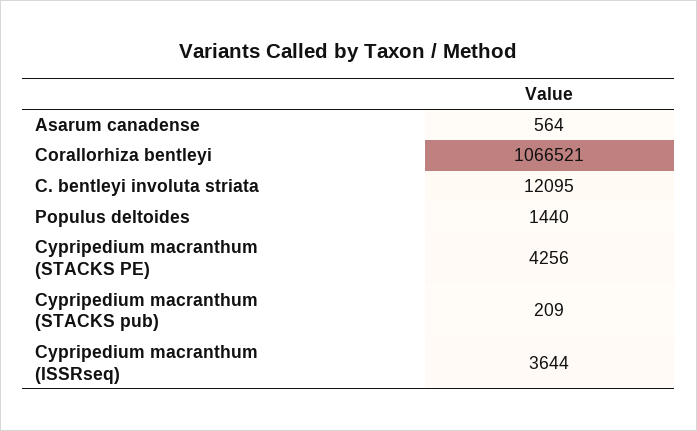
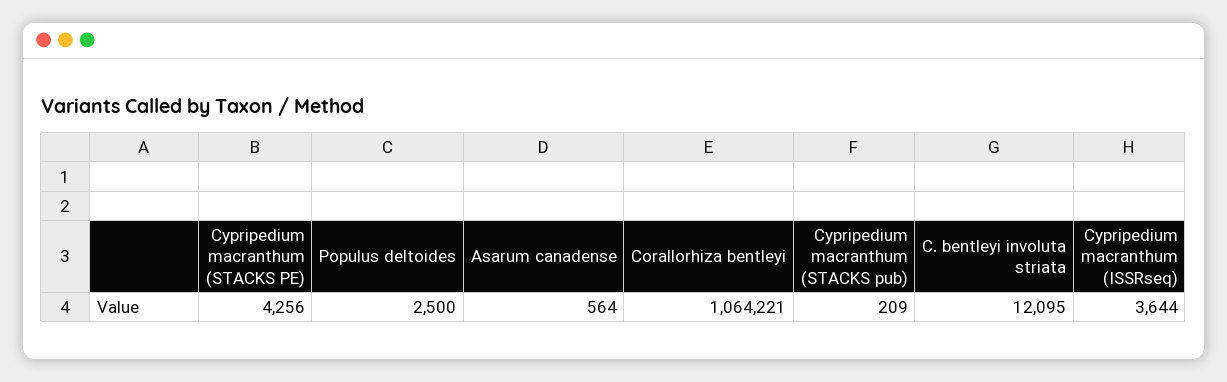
  {
    "Asarum canadense": 564,
-   "Corallorhiza bentleyi": 1066521,
+   "Corallorhiza bentleyi": 1064221,
    "C. bentleyi involuta striata": 12095,
-   "Populus deltoides": 1440,
+   "Populus deltoides": 2500,
    "Cypripedium macranthum (STACKS PE)": 4256,
    "Cypripedium macranthum (STACKS pub)": 209,
    "Cypripedium macranthum (ISSRseq)": 3644
  }

